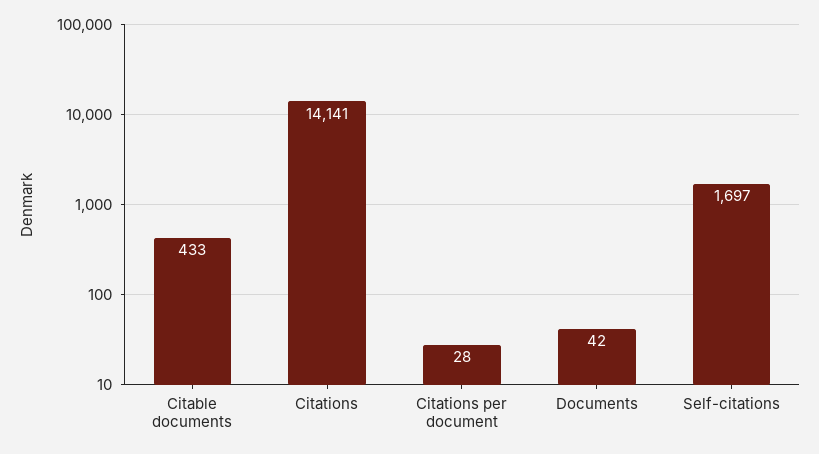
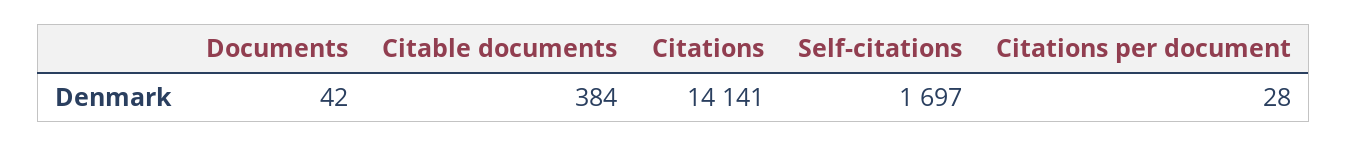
  {
-   "Citable documents": 433,
+   "Citable documents": 384,
    "Citations": 14141,
    "Citations per document": 28,
    "Documents": 42,
    "Self-citations": 1697
  }

